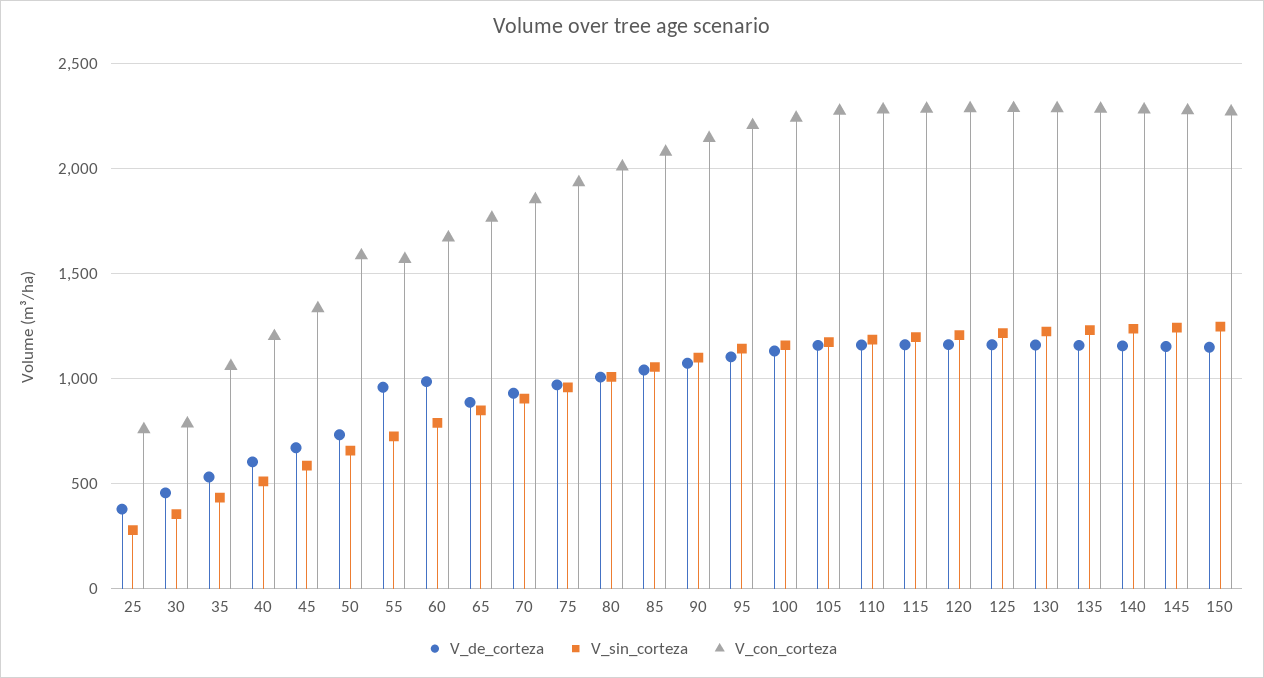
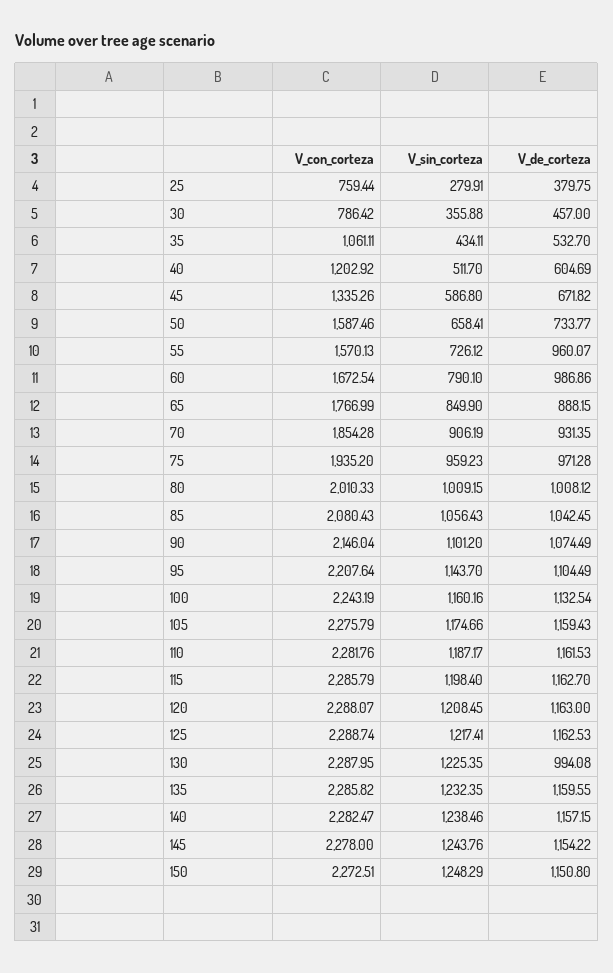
  {
    "V_de_corteza": {
      "25": 379.75,
      "30": 457,
      "35": 532.7,
      "40": 604.69,
      "45": 671.82,
      "50": 733.77,
      "55": 960.07,
      "60": 986.86,
      "65": 888.15,
      "70": 931.35,
      "75": 971.28,
      "80": 1008.12,
      "85": 1042.45,
      "90": 1074.49,
      "95": 1104.49,
      "100": 1132.54,
      "105": 1159.43,
      "110": 1161.53,
      "115": 1162.7,
      "120": 1163,
      "125": 1162.53,
-     "130": 1150,
+     "130": 994.08,
      "135": 1159.55,
      "140": 1157.15,
      "145": 1154.22,
      "150": 1150.8
    },
    "V_sin_corteza": {
      "25": 279.91,
      "30": 355.88,
      "35": 434.11,
      "40": 511.7,
      "45": 586.8,
      "50": 658.41,
      "55": 726.12,
      "60": 790.1,
      "65": 849.9,
      "70": 906.19,
      "75": 959.23,
      "80": 1009.15,
      "85": 1056.43,
      "90": 1101.2,
      "95": 1143.7,
      "100": 1160.16,
      "105": 1174.66,
      "110": 1187.17,
      "115": 1198.4,
      "120": 1208.45,
      "125": 1217.41,
      "130": 1225.35,
      "135": 1232.35,
      "140": 1238.46,
      "145": 1243.76,
      "150": 1248.29
    },
    "V_con_corteza": {
      "25": 759.44,
      "30": 786.42,
      "35": 1061.11,
      "40": 1202.92,
      "45": 1335.26,
      "50": 1587.46,
      "55": 1570.13,
      "60": 1672.54,
      "65": 1766.99,
      "70": 1854.28,
      "75": 1935.2,
      "80": 2010.33,
      "85": 2080.43,
      "90": 2146.04,
      "95": 2207.64,
      "100": 2243.19,
      "105": 2275.79,
      "110": 2281.76,
      "115": 2285.79,
      "120": 2288.07,
      "125": 2288.74,
      "130": 2287.95,
      "135": 2285.82,
      "140": 2282.47,
      "145": 2278,
      "150": 2272.51
    }
  }

